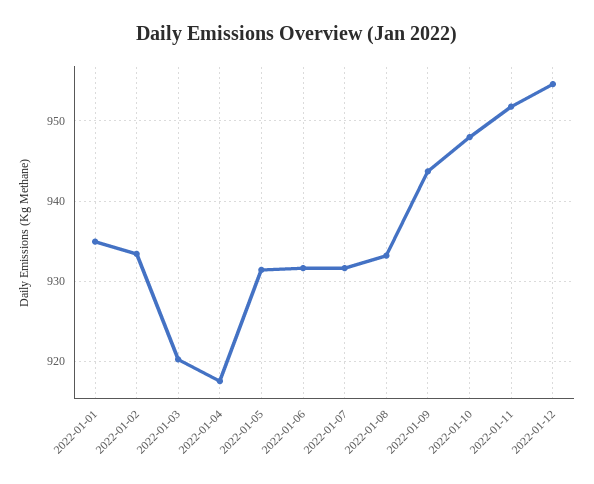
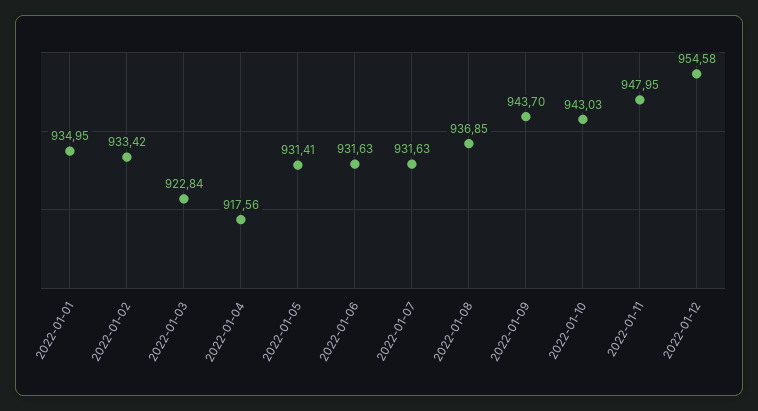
  {
    "2022-01-01": 934.95,
    "2022-01-02": 933.42,
-   "2022-01-03": 920,
+   "2022-01-03": 922.84,
    "2022-01-04": 917.56,
    "2022-01-05": 931.41,
    "2022-01-06": 931.63,
    "2022-01-07": 931.63,
-   "2022-01-08": 933,
+   "2022-01-08": 936.85,
    "2022-01-09": 943.7,
-   "2022-01-10": 948,
+   "2022-01-10": 943.03,
-   "2022-01-11": 952,
+   "2022-01-11": 947.95,
    "2022-01-12": 954.58
  }

